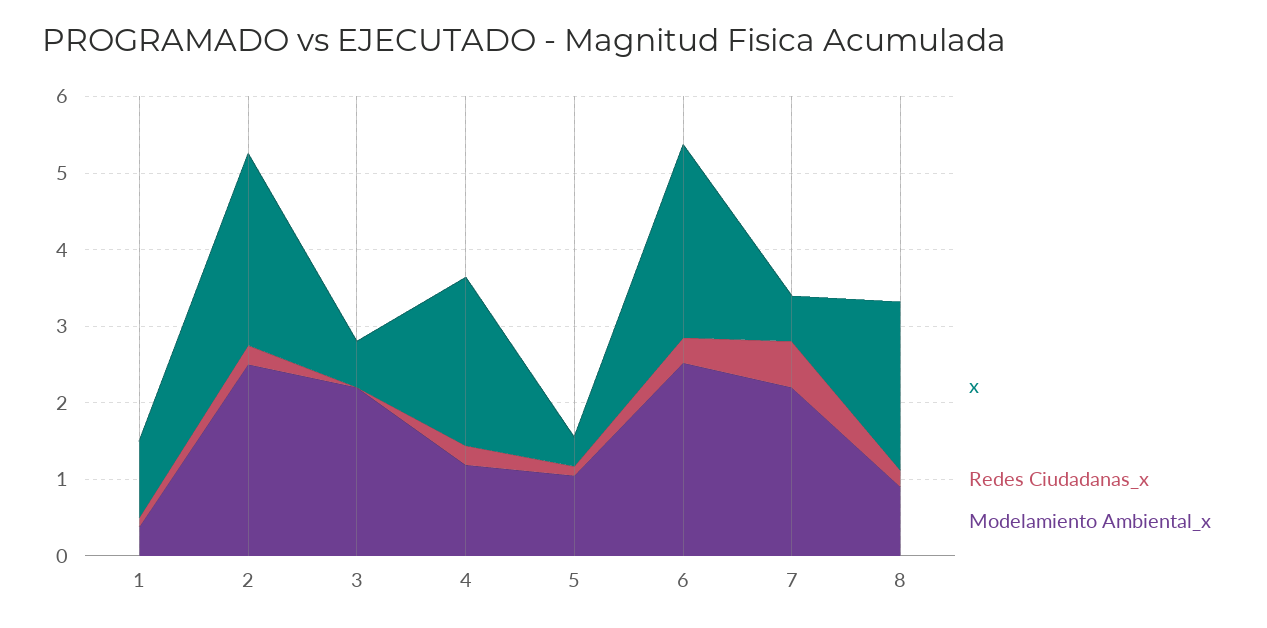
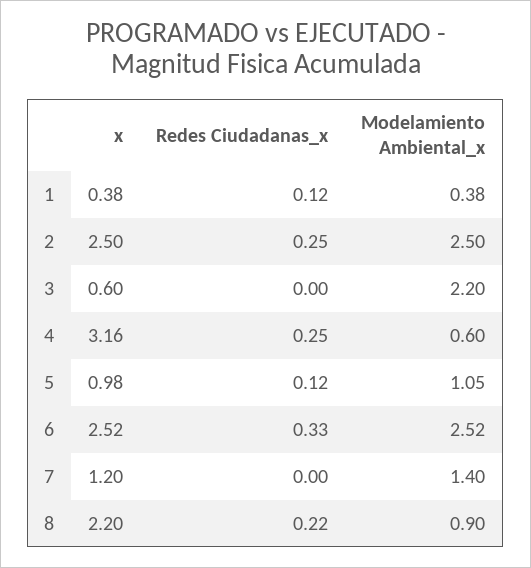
  {
    "x": {
-     "1": 1,
+     "1": 0.38,
      "2": 2.5,
      "3": 0.6,
-     "4": 2.2,
+     "4": 3.16,
-     "5": 0.4,
+     "5": 0.98,
      "6": 2.52,
-     "7": 0.6,
+     "7": 1.2,
      "8": 2.2
    },
    "Redes Ciudadanas_x": {
      "1": 0.12,
      "2": 0.25,
      "3": 0,
      "4": 0.25,
      "5": 0.12,
      "6": 0.33,
-     "7": 0.6,
+     "7": 0,
      "8": 0.22
    },
    "Modelamiento Ambiental_x": {
      "1": 0.38,
      "2": 2.5,
      "3": 2.2,
-     "4": 1.2,
+     "4": 0.6,
      "5": 1.05,
      "6": 2.52,
-     "7": 2.2,
+     "7": 1.4,
      "8": 0.9
    }
  }

